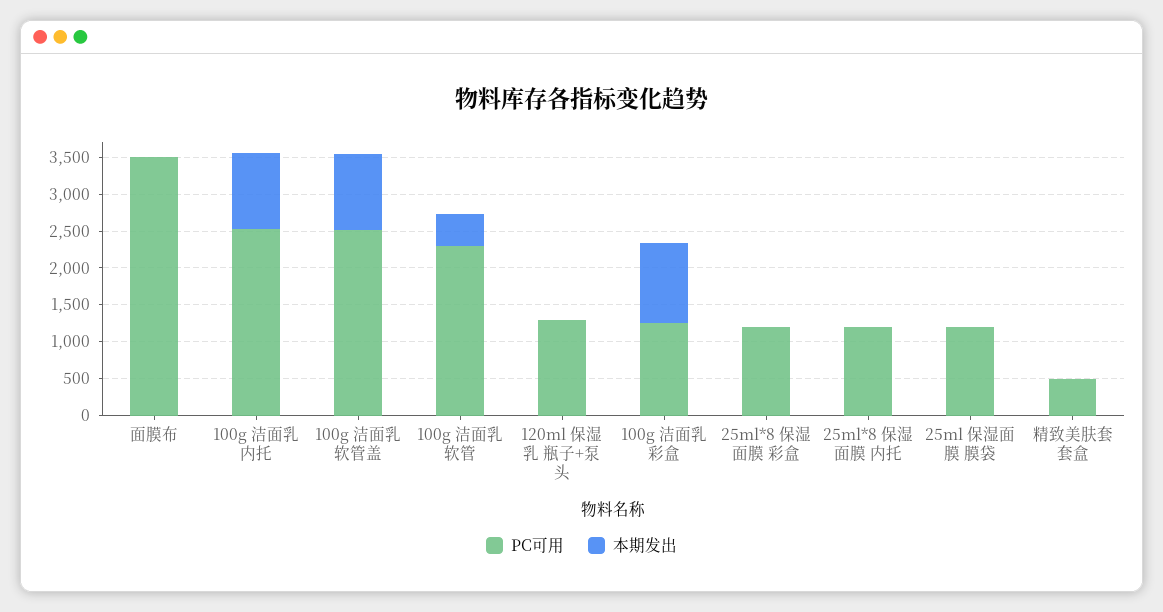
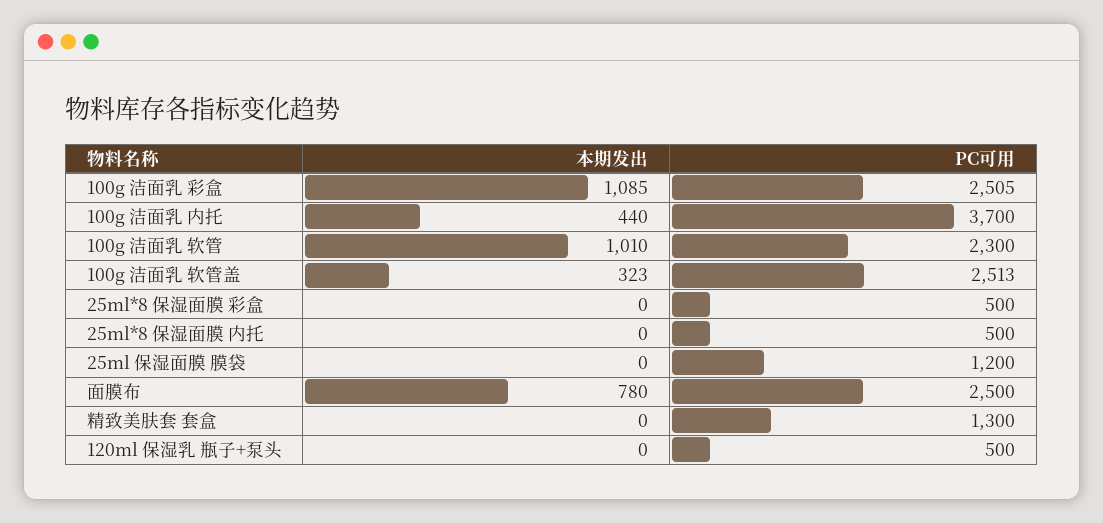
  {
    "PC可用": {
-     "面膜布": 3500,
+     "面膜布": 2500,
-     "100g 洁面乳 内托": 2500,
+     "100g 洁面乳 内托": 3700,
      "100g 洁面乳 软管盖": 2513,
      "100g 洁面乳 软管": 2300,
-     "120ml 保湿乳 瓶子+泵头": 1250,
+     "120ml 保湿乳 瓶子+泵头": 500,
-     "100g 洁面乳 彩盒": 1250,
+     "100g 洁面乳 彩盒": 2505,
-     "25ml*8 保湿面膜 彩盒": 1250,
+     "25ml*8 保湿面膜 彩盒": 500,
-     "25ml*8 保湿面膜 内托": 1250,
+     "25ml*8 保湿面膜 内托": 500,
      "25ml 保湿面膜 膜袋": 1200,
-     "精致美肤套 套盒": 500
+     "精致美肤套 套盒": 1300
    },
    "本期发出": {
-     "面膜布": 0,
+     "面膜布": 780,
-     "100g 洁面乳 内托": 1000,
+     "100g 洁面乳 内托": 440,
-     "100g 洁面乳 软管盖": 1000,
+     "100g 洁面乳 软管盖": 323,
-     "100g 洁面乳 软管": 500,
+     "100g 洁面乳 软管": 1010,
      "120ml 保湿乳 瓶子+泵头": 0,
      "100g 洁面乳 彩盒": 1085,
      "25ml*8 保湿面膜 彩盒": 0,
      "25ml*8 保湿面膜 内托": 0,
      "25ml 保湿面膜 膜袋": 0,
      "精致美肤套 套盒": 0
    }
  }

